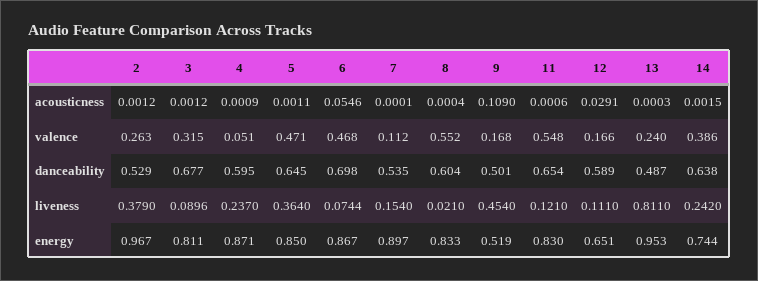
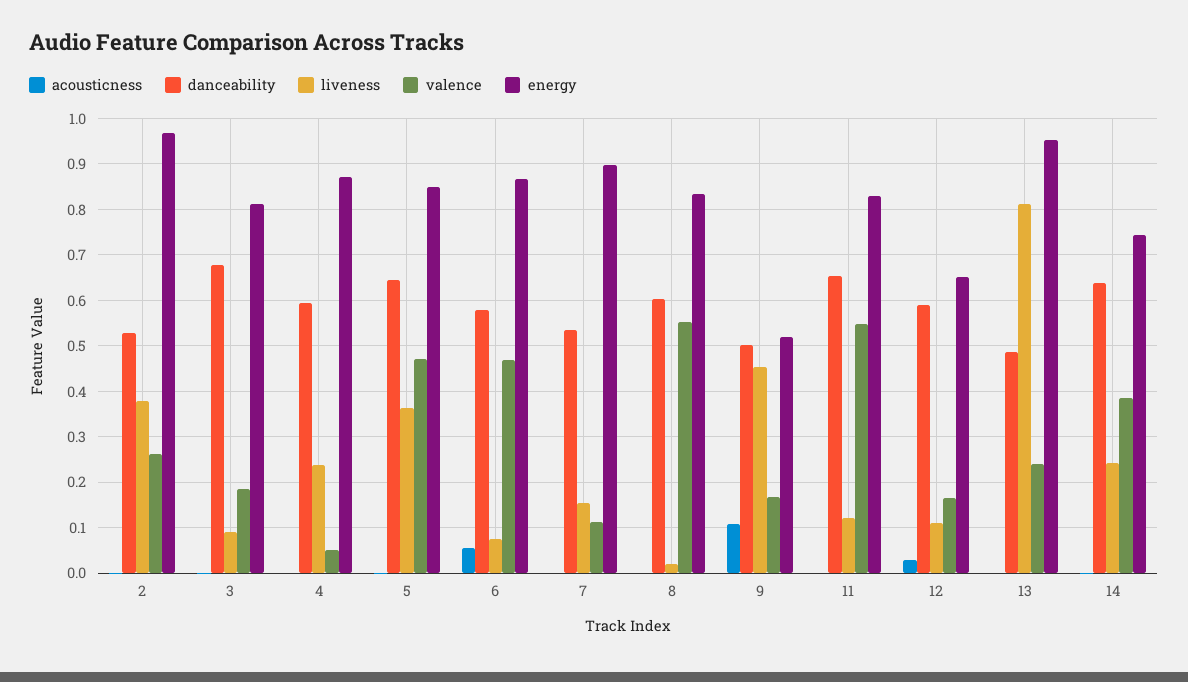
  {
    "acousticness": {
      "2": 0.0012,
      "3": 0.0012,
      "4": 0.0009,
      "5": 0.0011,
      "6": 0.0546,
      "7": 0.0001,
      "8": 0.0004,
      "9": 0.109,
      "11": 0.0006,
      "12": 0.0291,
      "13": 0.0003,
      "14": 0.0015
    },
    "valence": {
      "2": 0.263,
-     "3": 0.315,
+     "3": 0.18,
      "4": 0.051,
      "5": 0.471,
      "6": 0.468,
      "7": 0.112,
      "8": 0.552,
      "9": 0.168,
      "11": 0.548,
      "12": 0.166,
      "13": 0.24,
      "14": 0.386
    },
    "danceability": {
      "2": 0.529,
      "3": 0.677,
      "4": 0.595,
      "5": 0.645,
-     "6": 0.698,
+     "6": 0.58,
      "7": 0.535,
      "8": 0.604,
      "9": 0.501,
      "11": 0.654,
      "12": 0.589,
      "13": 0.487,
      "14": 0.638
    },
    "liveness": {
      "2": 0.379,
      "3": 0.0896,
      "4": 0.237,
      "5": 0.364,
      "6": 0.0744,
      "7": 0.154,
      "8": 0.021,
      "9": 0.454,
      "11": 0.121,
      "12": 0.111,
      "13": 0.811,
      "14": 0.242
    },
    "energy": {
      "2": 0.967,
      "3": 0.811,
      "4": 0.871,
      "5": 0.85,
      "6": 0.867,
      "7": 0.897,
      "8": 0.833,
      "9": 0.519,
      "11": 0.83,
      "12": 0.651,
      "13": 0.953,
      "14": 0.744
    }
  }

